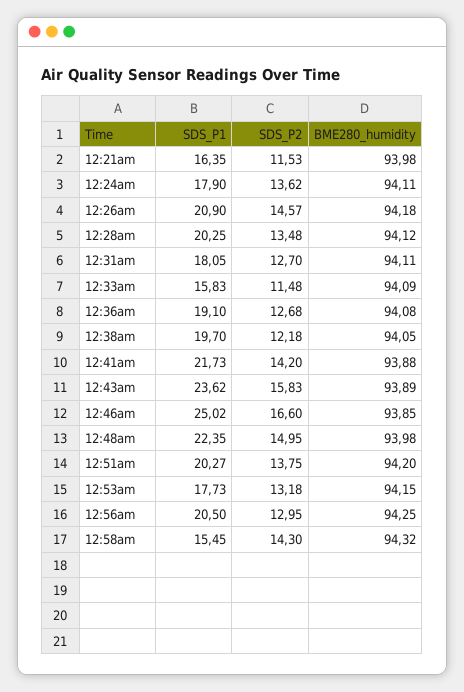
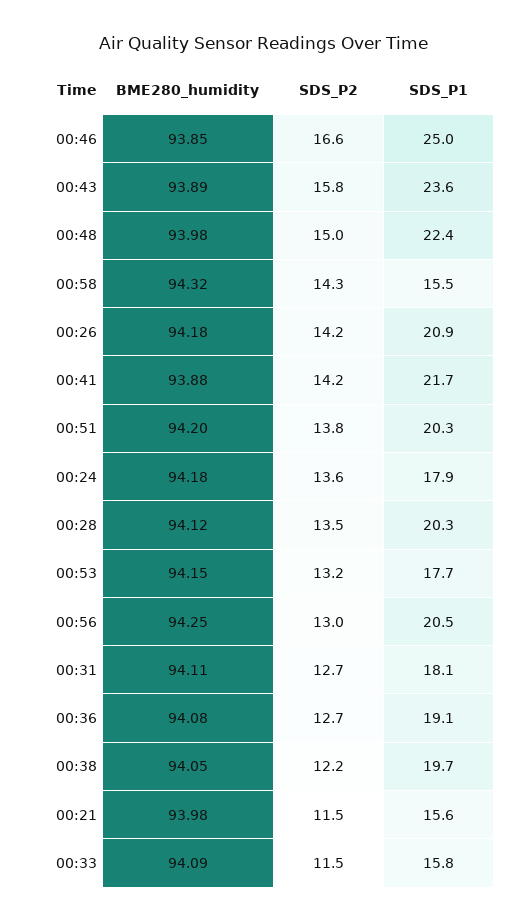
  {
    "SDS_P1": {
-     "12:21am": 16.35,
+     "12:21am": 15.6,
      "12:24am": 17.9,
      "12:26am": 20.9,
      "12:28am": 20.25,
      "12:31am": 18.05,
      "12:33am": 15.83,
      "12:36am": 19.1,
      "12:38am": 19.7,
      "12:41am": 21.73,
      "12:43am": 23.62,
      "12:46am": 25.02,
      "12:48am": 22.35,
      "12:51am": 20.27,
      "12:53am": 17.73,
      "12:56am": 20.5,
      "12:58am": 15.45
    },
    "SDS_P2": {
      "12:21am": 11.53,
      "12:24am": 13.62,
-     "12:26am": 14.57,
+     "12:26am": 14.2,
      "12:28am": 13.48,
      "12:31am": 12.7,
      "12:33am": 11.48,
      "12:36am": 12.68,
      "12:38am": 12.18,
      "12:41am": 14.2,
      "12:43am": 15.83,
      "12:46am": 16.6,
      "12:48am": 14.95,
      "12:51am": 13.75,
      "12:53am": 13.18,
      "12:56am": 12.95,
      "12:58am": 14.3
    },
    "BME280_humidity": {
      "12:21am": 93.98,
-     "12:24am": 94.11,
+     "12:24am": 94.18,
      "12:26am": 94.18,
      "12:28am": 94.12,
      "12:31am": 94.11,
      "12:33am": 94.09,
      "12:36am": 94.08,
      "12:38am": 94.05,
      "12:41am": 93.88,
      "12:43am": 93.89,
      "12:46am": 93.85,
      "12:48am": 93.98,
      "12:51am": 94.2,
      "12:53am": 94.15,
      "12:56am": 94.25,
      "12:58am": 94.32
    }
  }

